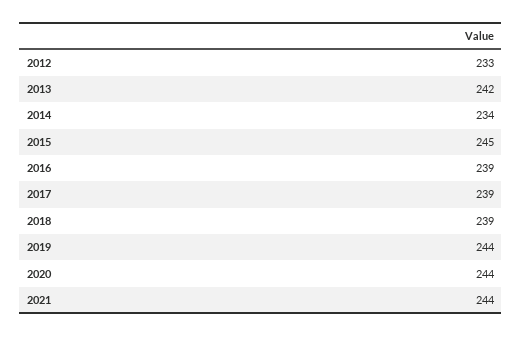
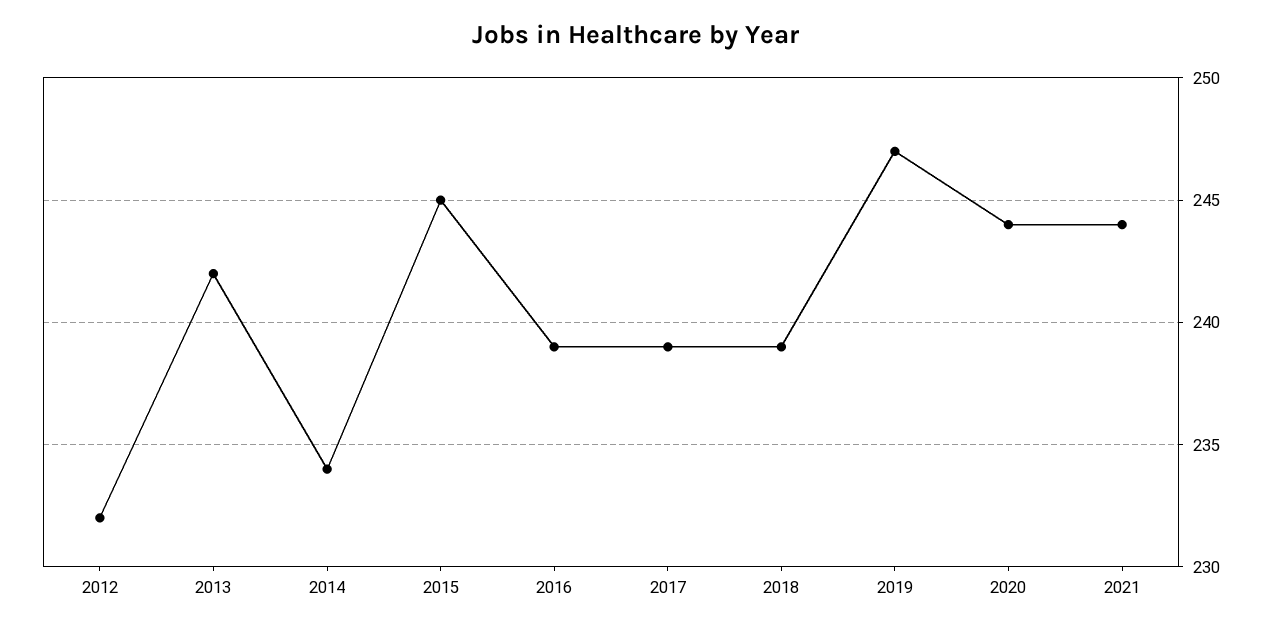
  {
-   "2012": 233,
+   "2012": 232,
    "2013": 242,
    "2014": 234,
    "2015": 245,
    "2016": 239,
    "2017": 239,
    "2018": 239,
-   "2019": 244,
+   "2019": 247,
    "2020": 244,
    "2021": 244
  }

